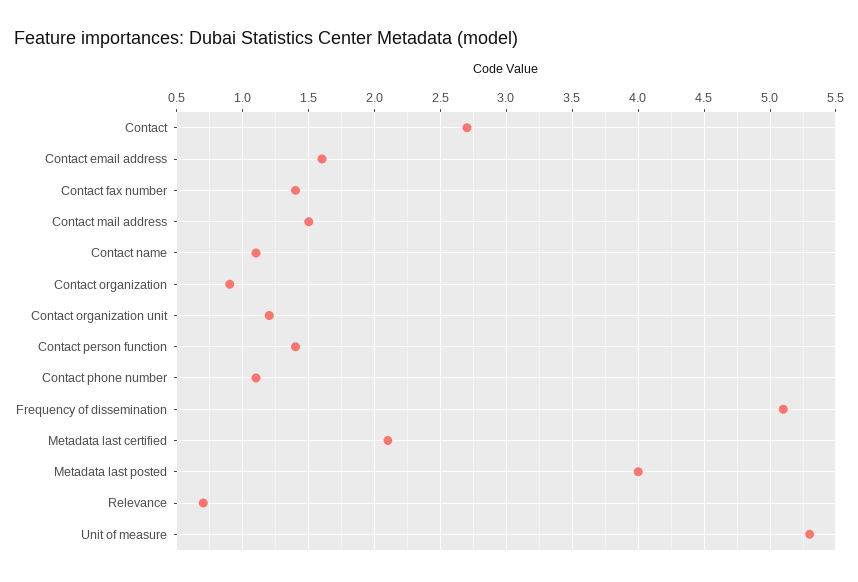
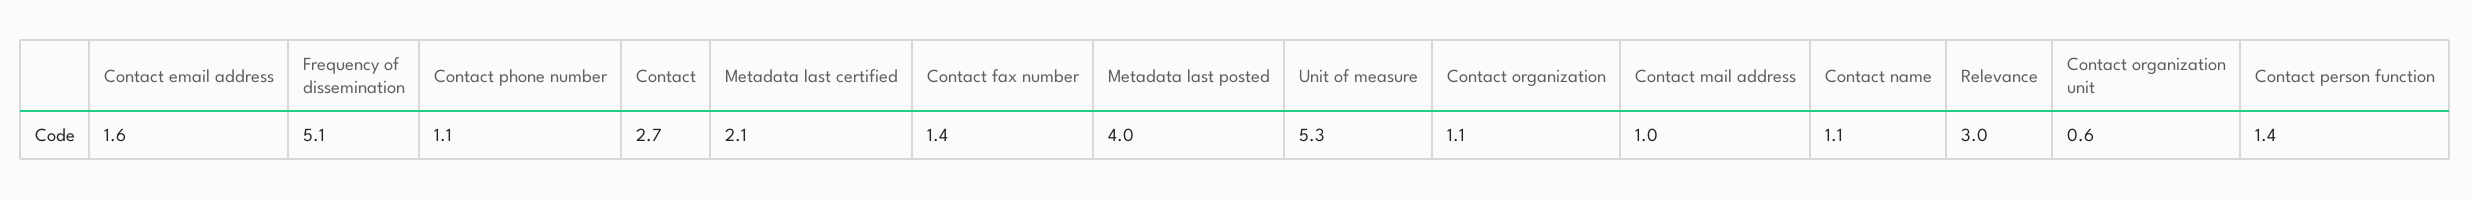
  {
    "Contact": 2.7,
    "Contact email address": 1.6,
    "Contact fax number": 1.4,
-   "Contact mail address": 1.5,
+   "Contact mail address": 1,
    "Contact name": 1.1,
-   "Contact organization": 0.9,
+   "Contact organization": 1.1,
-   "Contact organization unit": 1.2,
+   "Contact organization unit": 0.6,
    "Contact person function": 1.4,
    "Contact phone number": 1.1,
    "Frequency of dissemination": 5.1,
    "Metadata last certified": 2.1,
    "Metadata last posted": 4,
-   "Relevance": 0.7,
+   "Relevance": 3,
    "Unit of measure": 5.3
  }

